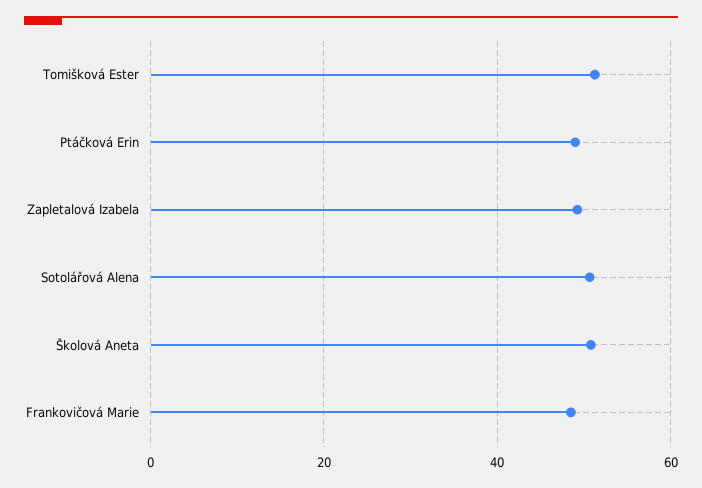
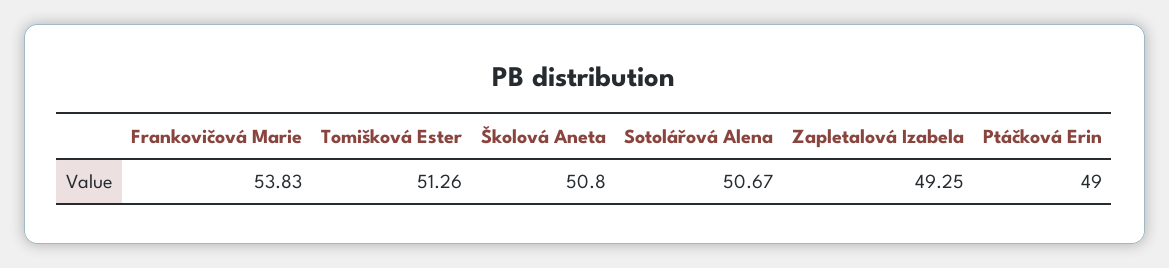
  {
    "Tomišková Ester": 51.26,
    "Ptáčková Erin": 49,
    "Zapletalová Izabela": 49.25,
    "Sotolářová Alena": 50.67,
    "Školová Aneta": 50.8,
-   "Frankovičová Marie": 48
+   "Frankovičová Marie": 53.83
  }

